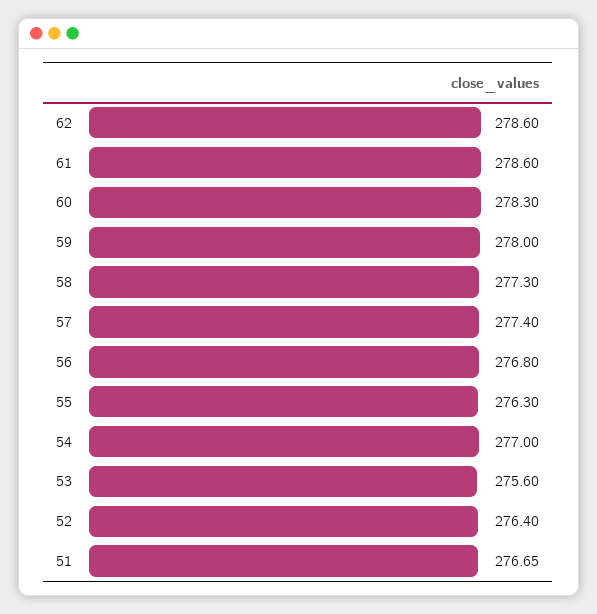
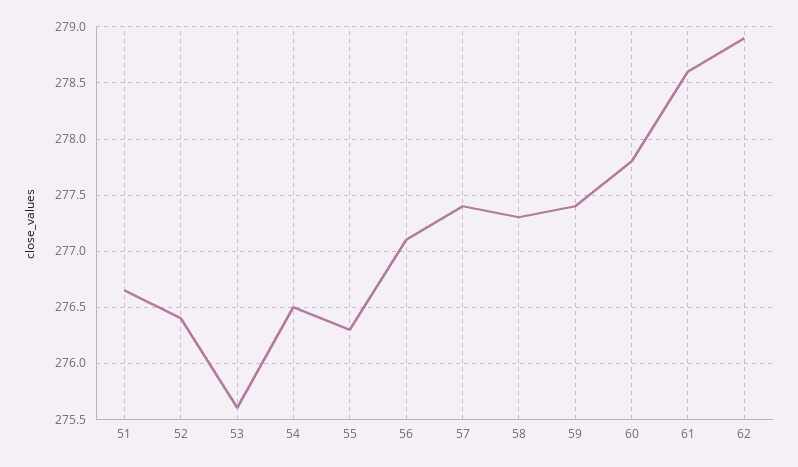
  {
-   "62": 278.6,
+   "62": 278.9,
    "61": 278.6,
-   "60": 278.3,
+   "60": 277.8,
-   "59": 278,
+   "59": 277.4,
    "58": 277.3,
    "57": 277.4,
-   "56": 276.8,
+   "56": 277.1,
    "55": 276.3,
-   "54": 277,
+   "54": 276.5,
    "53": 275.6,
    "52": 276.4,
    "51": 276.65
  }

